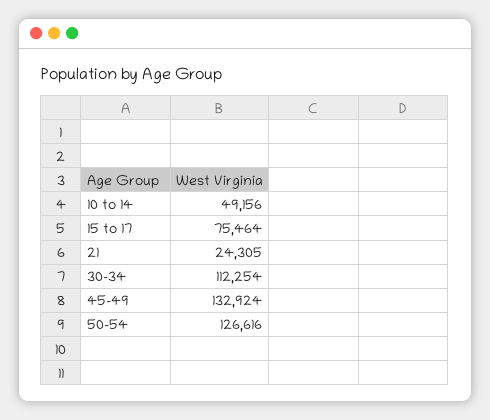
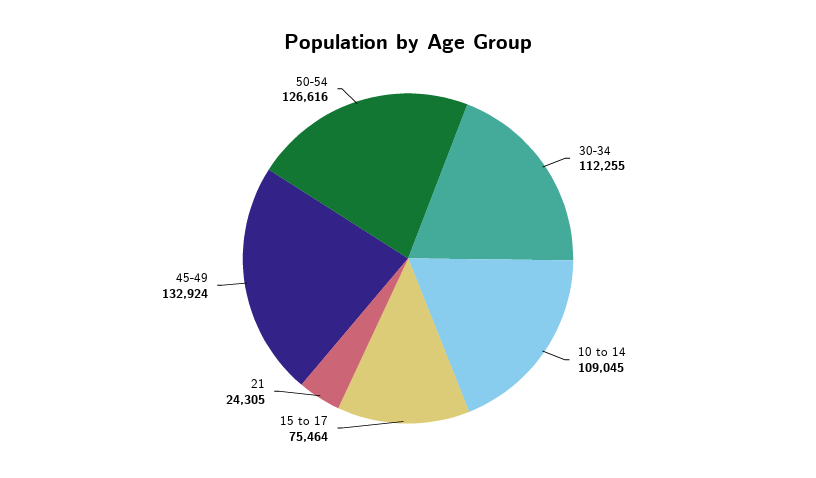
  {
-   "10 to 14": 49156,
+   "10 to 14": 109045,
    "15 to 17": 75464,
    "21": 24305,
-   "30-34": 112254,
+   "30-34": 112255,
    "45-49": 132924,
    "50-54": 126616
  }

